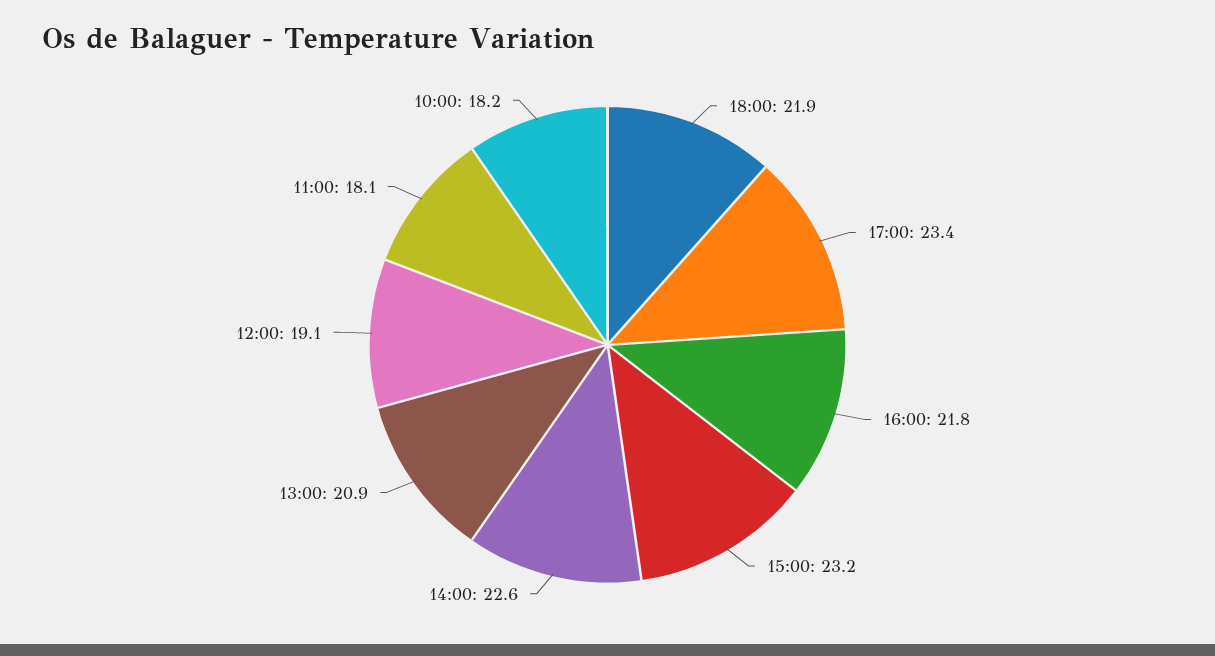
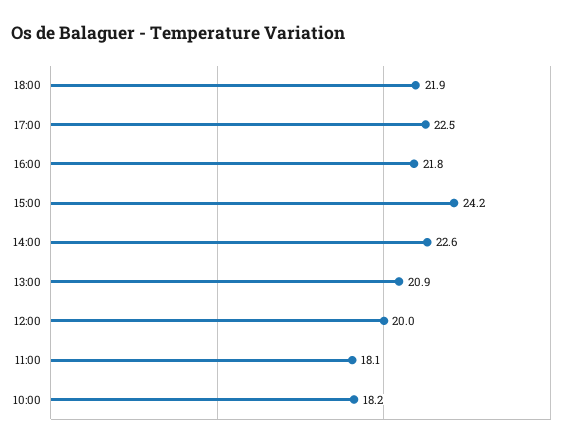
  {
    "18:00": 21.9,
-   "17:00": 23.4,
+   "17:00": 22.5,
    "16:00": 21.8,
-   "15:00": 23.2,
+   "15:00": 24.2,
    "14:00": 22.6,
    "13:00": 20.9,
-   "12:00": 19.1,
+   "12:00": 20,
    "11:00": 18.1,
    "10:00": 18.2
  }

